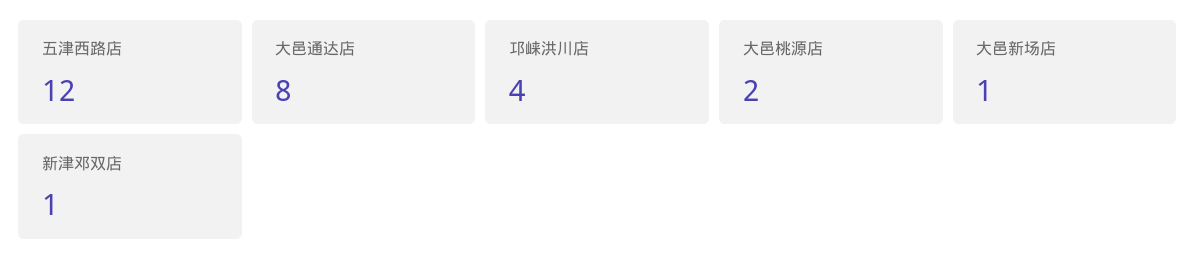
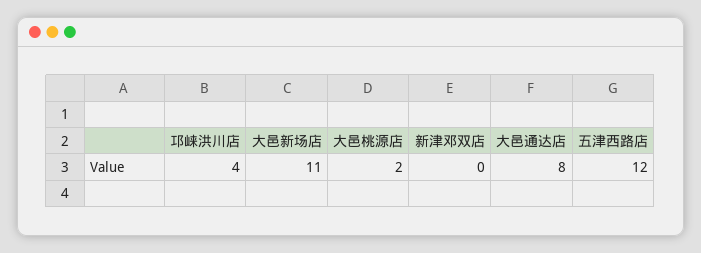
  {
    "五津西路店": 12,
    "大邑通达店": 8,
    "邛崃洪川店": 4,
    "大邑桃源店": 2,
-   "大邑新场店": 1,
+   "大邑新场店": 11,
-   "新津邓双店": 1
+   "新津邓双店": 0
  }

